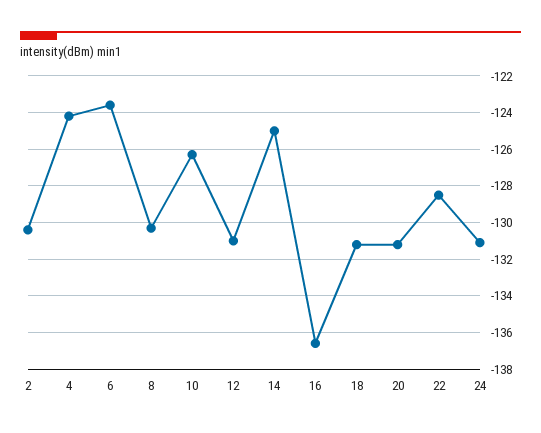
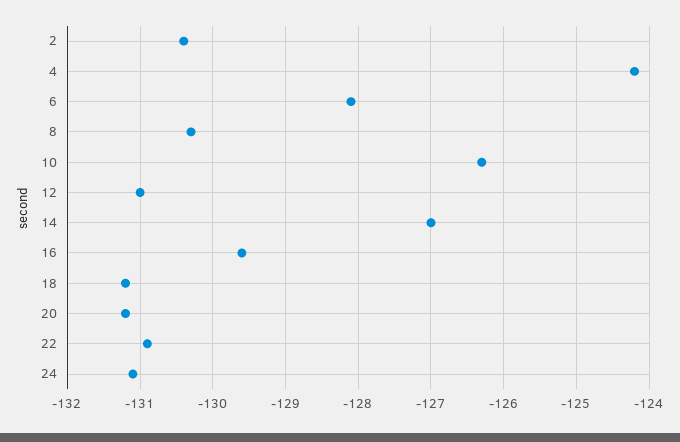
  {
    "2": -130.4,
    "4": -124.2,
-   "6": -123.5,
+   "6": -128.1,
    "8": -130.3,
    "10": -126.3,
    "12": -131,
-   "14": -125,
+   "14": -127,
-   "16": -136.5,
+   "16": -129.6,
    "18": -131.2,
    "20": -131.2,
-   "22": -128.5,
+   "22": -130.9,
    "24": -131.1
  }

